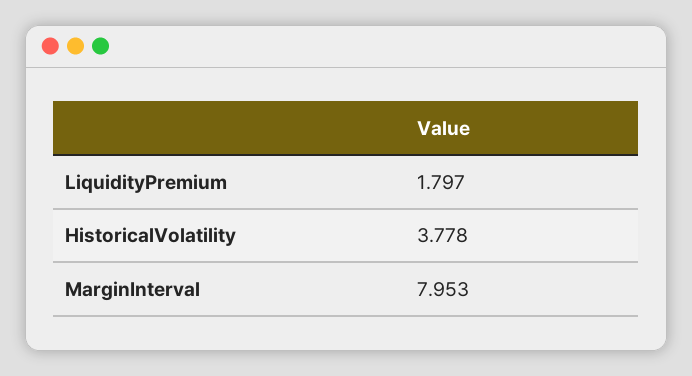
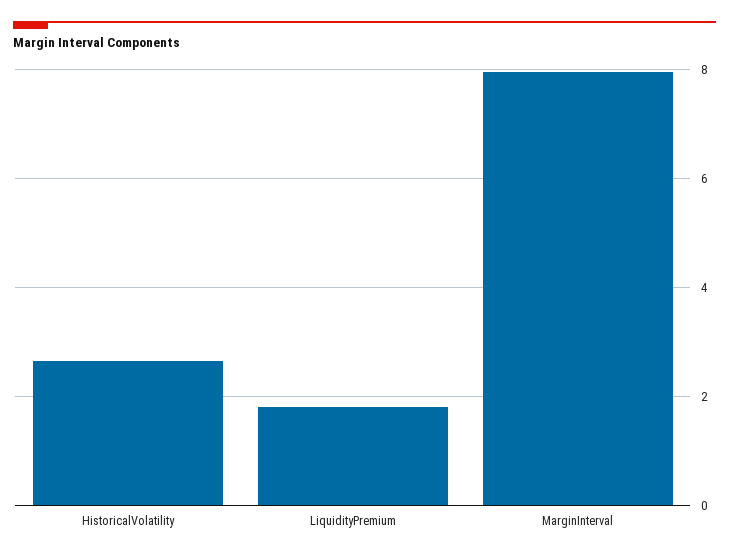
  {
    "LiquidityPremium": 1.797,
-   "HistoricalVolatility": 3.778,
+   "HistoricalVolatility": 2.6,
    "MarginInterval": 7.953
  }

